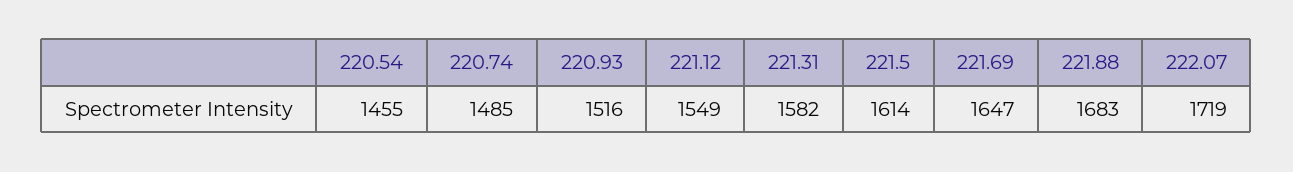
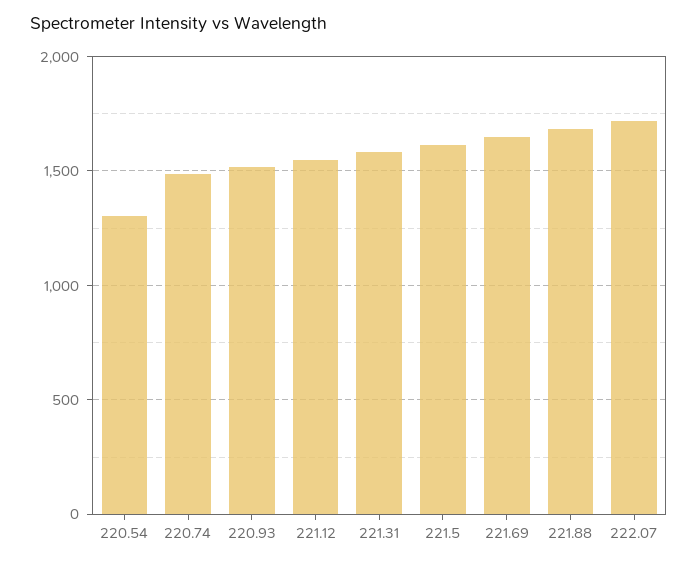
  {
-   "220.54": 1455,
+   "220.54": 1300,
    "220.74": 1485,
    "220.93": 1516,
    "221.12": 1549,
    "221.31": 1582,
    "221.5": 1614,
    "221.69": 1647,
    "221.88": 1683,
    "222.07": 1719
  }

